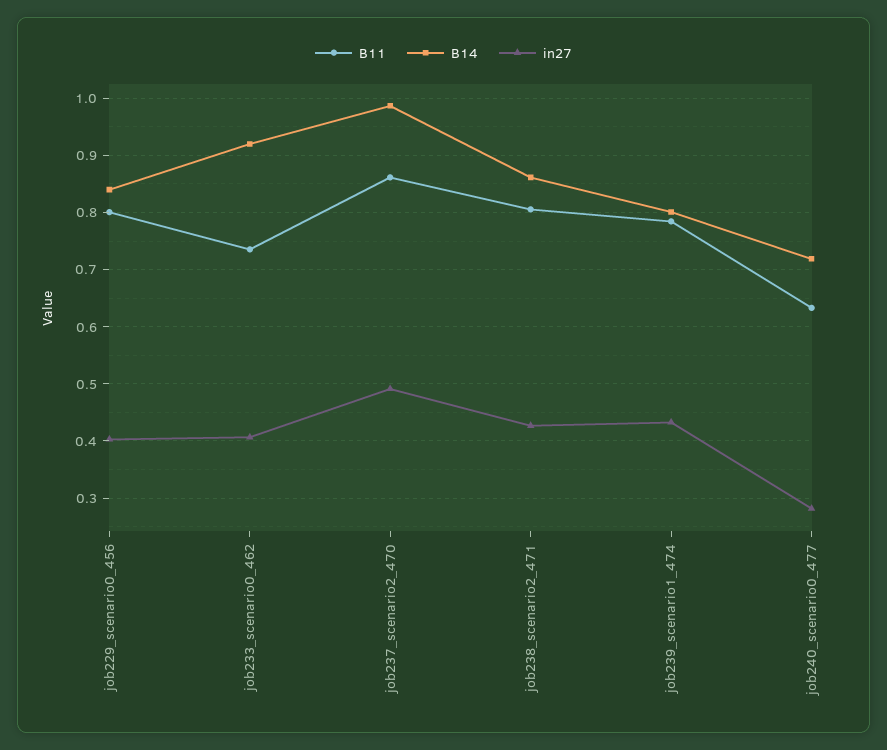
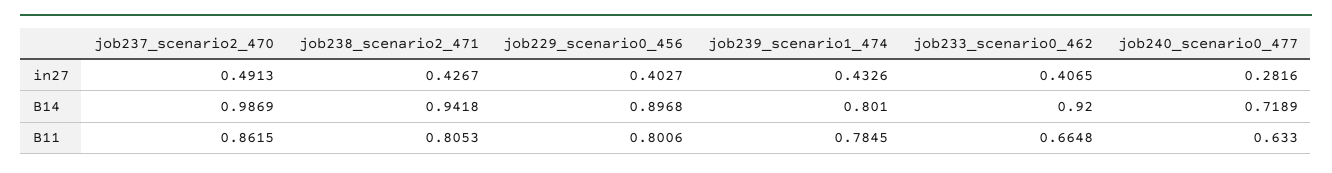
  {
    "B11": {
      "job229_scenario0_456": 0.8006,
-     "job233_scenario0_462": 0.74,
+     "job233_scenario0_462": 0.6648,
      "job237_scenario2_470": 0.8615,
      "job238_scenario2_471": 0.8053,
      "job239_scenario1_474": 0.7845,
      "job240_scenario0_477": 0.633
    },
    "B14": {
-     "job229_scenario0_456": 0.84,
+     "job229_scenario0_456": 0.8968,
      "job233_scenario0_462": 0.92,
      "job237_scenario2_470": 0.9869,
-     "job238_scenario2_471": 0.86,
+     "job238_scenario2_471": 0.9418,
      "job239_scenario1_474": 0.801,
      "job240_scenario0_477": 0.7189
    },
    "in27": {
      "job229_scenario0_456": 0.4027,
      "job233_scenario0_462": 0.4065,
      "job237_scenario2_470": 0.4913,
      "job238_scenario2_471": 0.4267,
      "job239_scenario1_474": 0.4326,
      "job240_scenario0_477": 0.2816
    }
  }

